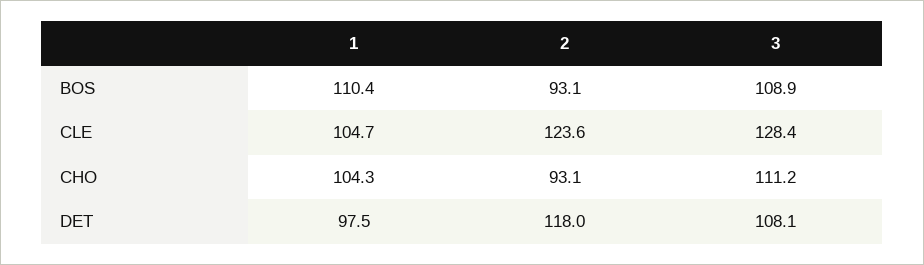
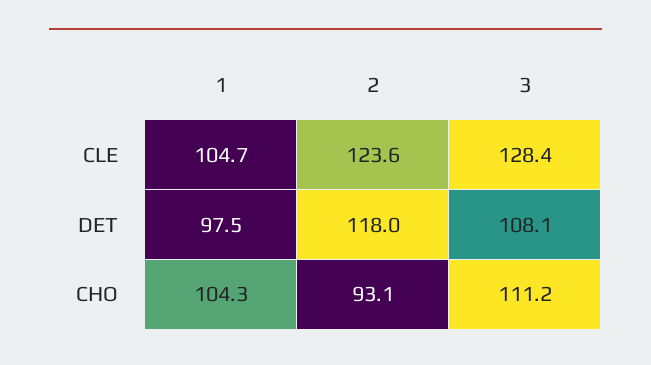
  {
    "1": {
-     "BOS": 110.4,
      "CLE": 104.7,
      "CHO": 104.3,
      "DET": 97.5
    },
    "2": {
-     "BOS": 93.1,
      "CLE": 123.6,
      "CHO": 93.1,
      "DET": 118
    },
    "3": {
-     "BOS": 108.9,
      "CLE": 128.4,
      "CHO": 111.2,
      "DET": 108.1
    }
  }

